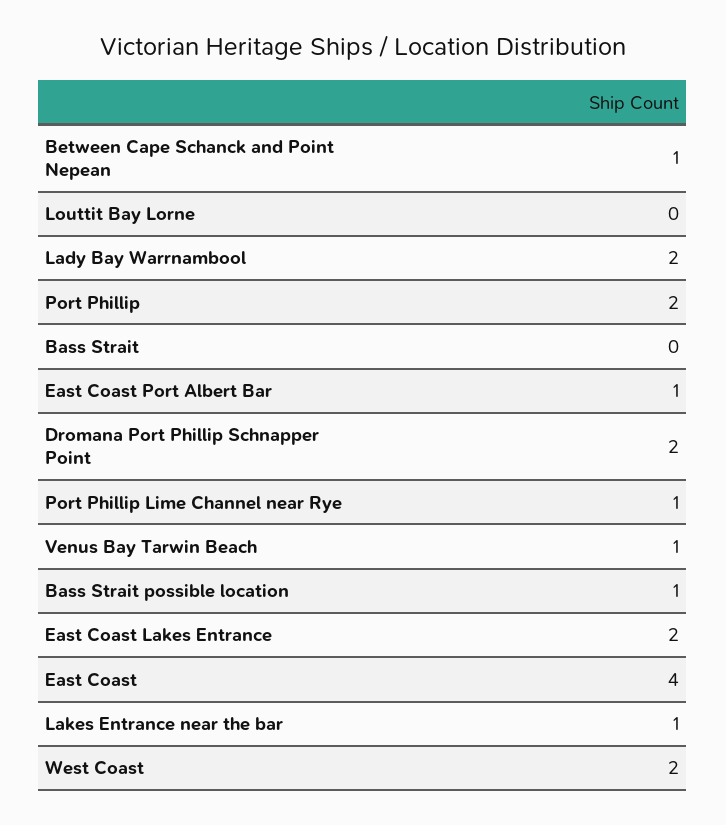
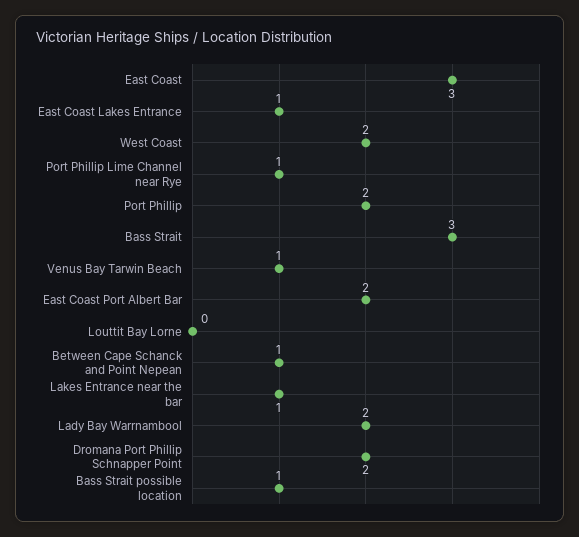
  {
    "Between Cape Schanck and Point Nepean": 1,
    "Louttit Bay Lorne": 0,
    "Lady Bay Warrnambool": 2,
    "Port Phillip": 2,
-   "Bass Strait": 0,
+   "Bass Strait": 3,
-   "East Coast Port Albert Bar": 1,
+   "East Coast Port Albert Bar": 2,
    "Dromana Port Phillip Schnapper Point": 2,
    "Port Phillip Lime Channel near Rye": 1,
    "Venus Bay Tarwin Beach": 1,
    "Bass Strait possible location": 1,
-   "East Coast Lakes Entrance": 2,
+   "East Coast Lakes Entrance": 1,
-   "East Coast": 4,
+   "East Coast": 3,
    "Lakes Entrance near the bar": 1,
    "West Coast": 2
  }

